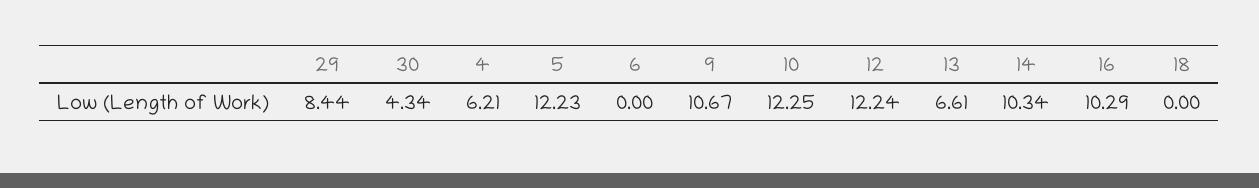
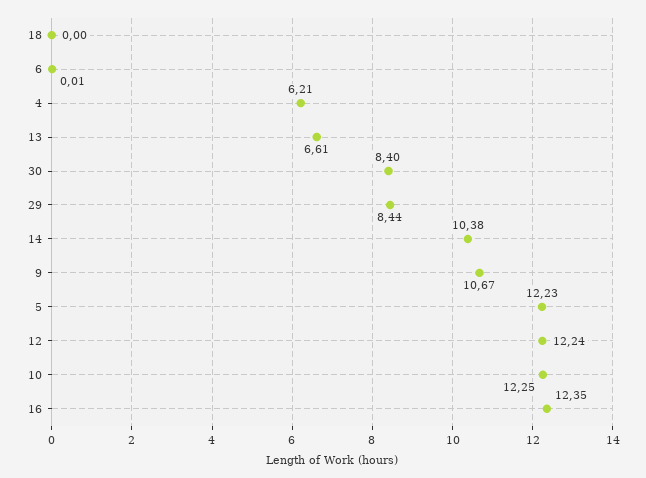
  {
    "29": 8.44,
-   "30": 4.34,
+   "30": 8.4,
    "4": 6.21,
    "5": 12.23,
-   "6": 0,
+   "6": 0.01,
    "9": 10.67,
    "10": 12.25,
    "12": 12.24,
    "13": 6.61,
-   "14": 10.34,
+   "14": 10.38,
-   "16": 10.29,
+   "16": 12.35,
    "18": 0
  }

